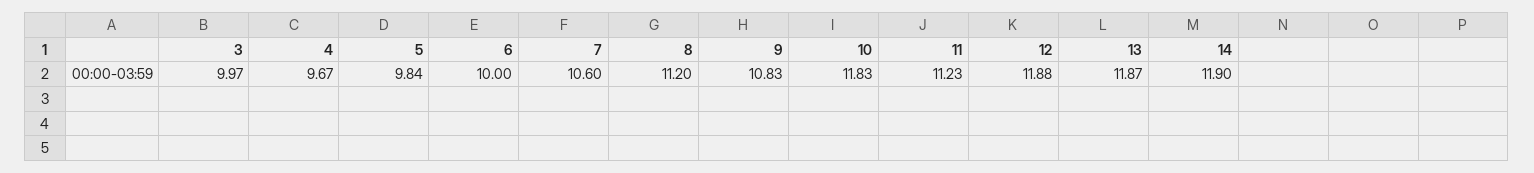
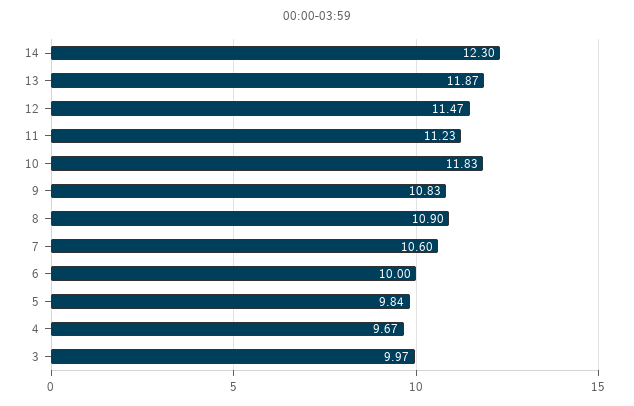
  {
    "3": 9.97,
    "4": 9.67,
    "5": 9.84,
    "6": 10,
    "7": 10.6,
-   "8": 11.2,
+   "8": 10.9,
    "9": 10.83,
    "10": 11.83,
    "11": 11.23,
-   "12": 11.88,
+   "12": 11.47,
    "13": 11.87,
-   "14": 11.9
+   "14": 12.3
  }

